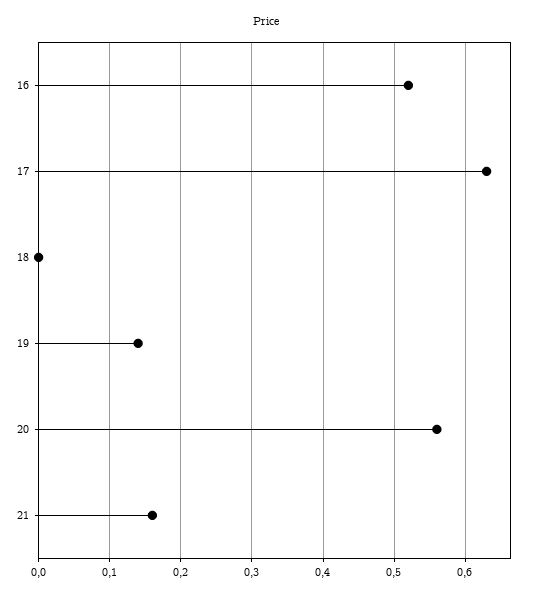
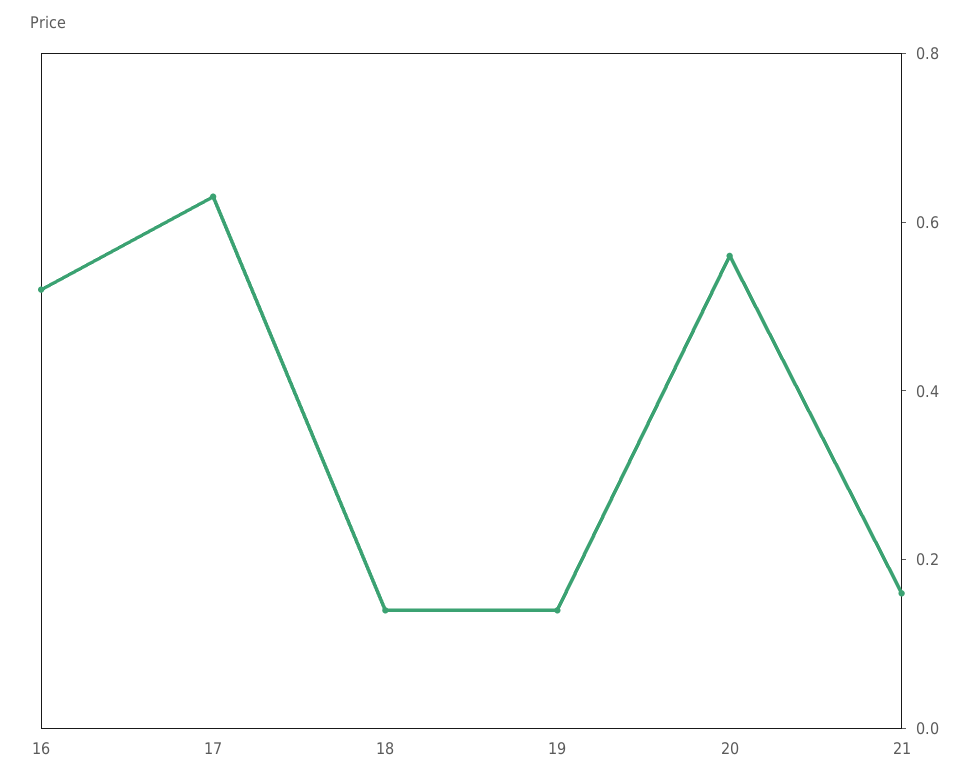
  {
    "16": 0.52,
    "17": 0.63,
-   "18": 0,
+   "18": 0.15,
    "19": 0.14,
    "20": 0.56,
    "21": 0.16
  }

